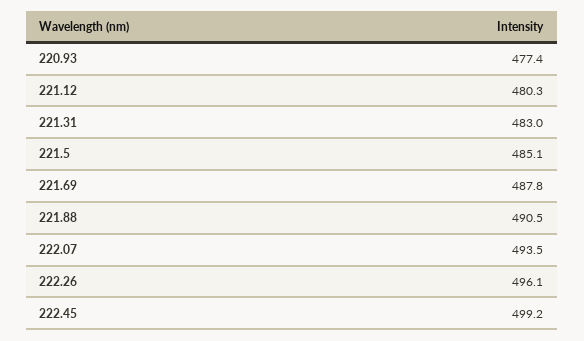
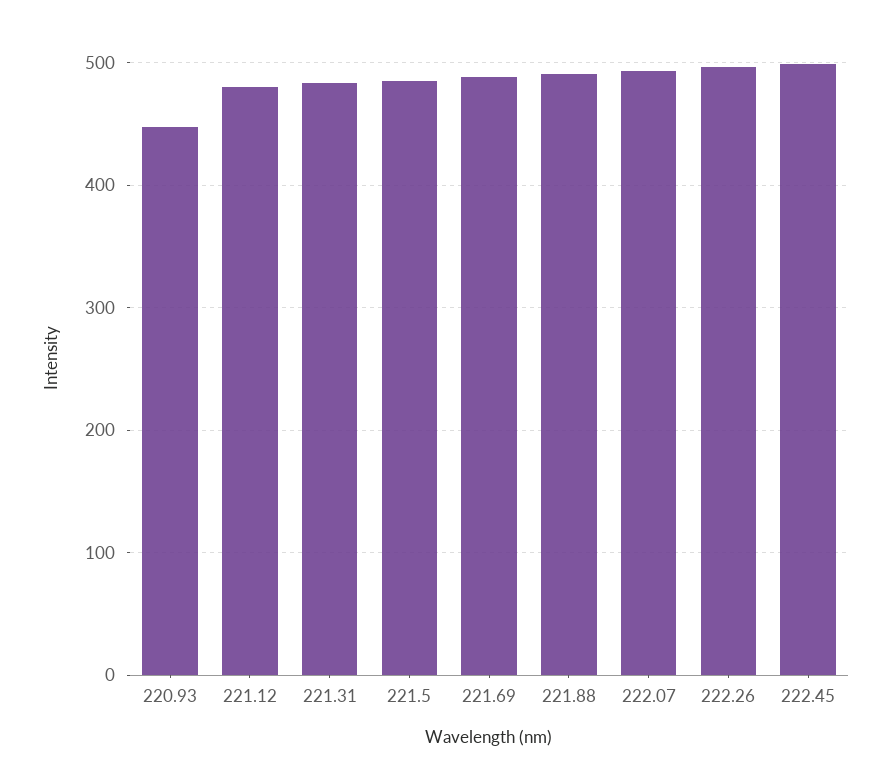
  {
-   "220.93": 477.4,
+   "220.93": 450,
    "221.12": 480.3,
    "221.31": 483,
    "221.5": 485.1,
    "221.69": 487.8,
    "221.88": 490.5,
    "222.07": 493.5,
    "222.26": 496.1,
    "222.45": 499.2
  }

